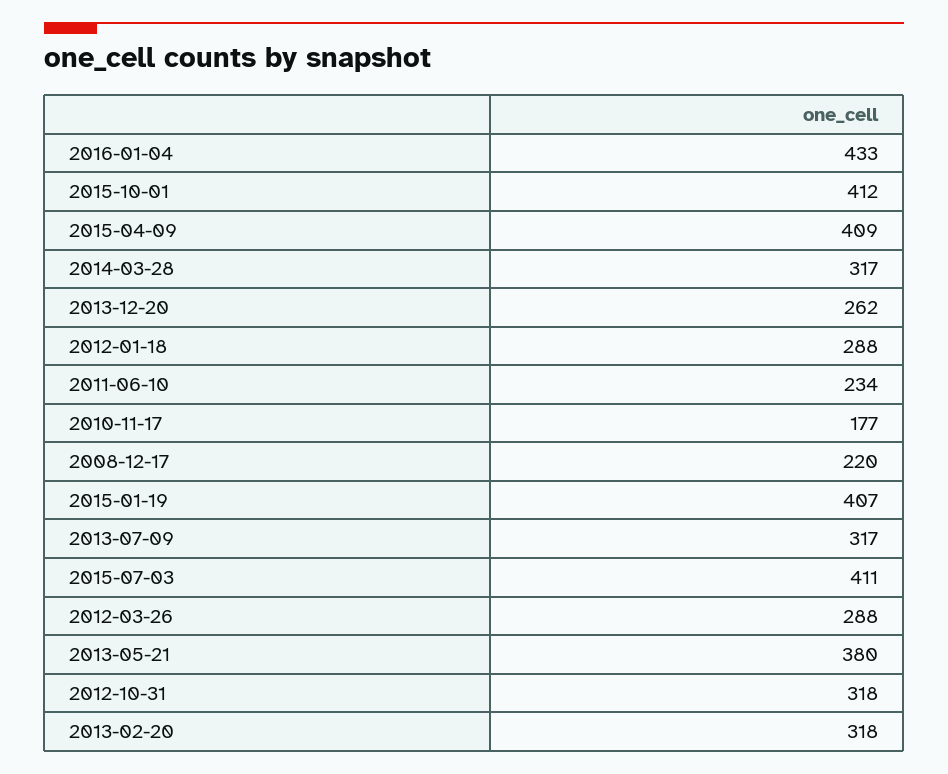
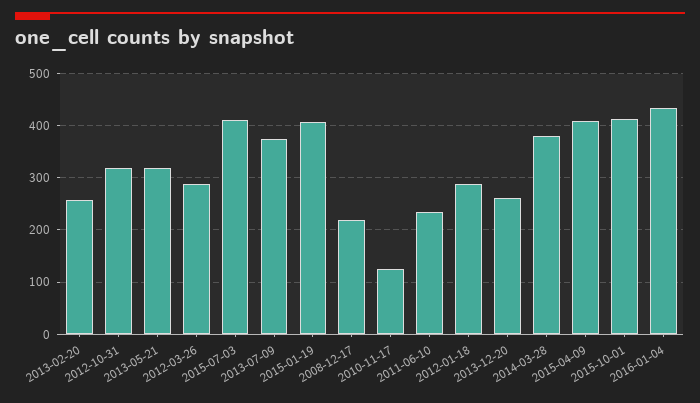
  {
    "2016-01-04": 433,
    "2015-10-01": 412,
    "2015-04-09": 409,
-   "2014-03-28": 317,
+   "2014-03-28": 380,
    "2013-12-20": 262,
    "2012-01-18": 288,
    "2011-06-10": 234,
-   "2010-11-17": 177,
+   "2010-11-17": 120,
    "2008-12-17": 220,
    "2015-01-19": 407,
-   "2013-07-09": 317,
+   "2013-07-09": 380,
    "2015-07-03": 411,
    "2012-03-26": 288,
-   "2013-05-21": 380,
+   "2013-05-21": 320,
    "2012-10-31": 318,
-   "2013-02-20": 318
+   "2013-02-20": 260
  }

